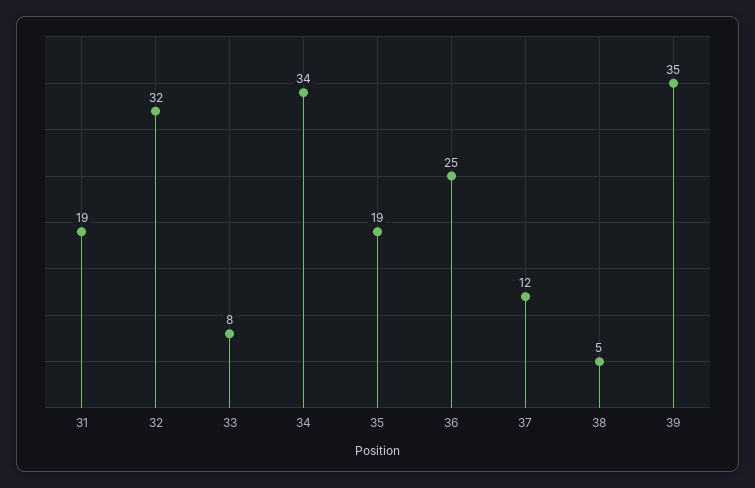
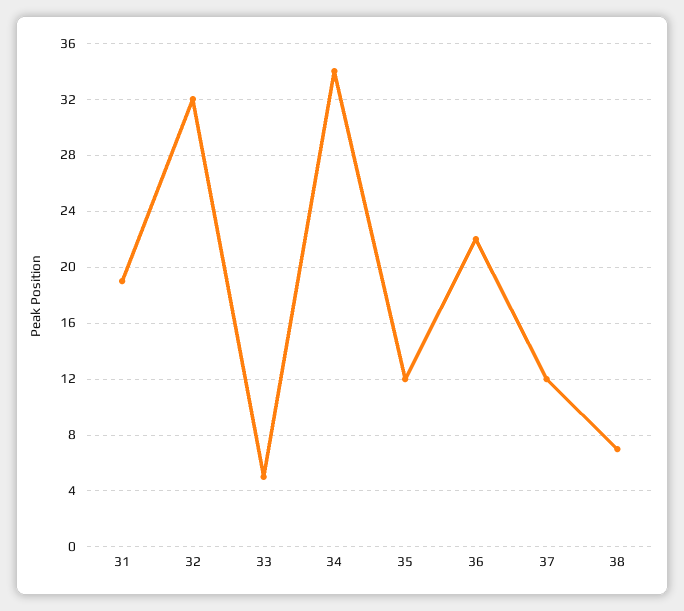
  {
    "31": 19,
    "32": 32,
-   "33": 8,
+   "33": 5,
    "34": 34,
-   "35": 19,
+   "35": 12,
-   "36": 25,
+   "36": 22,
    "37": 12,
-   "38": 5,
+   "38": 7
-   "39": 35
  }

